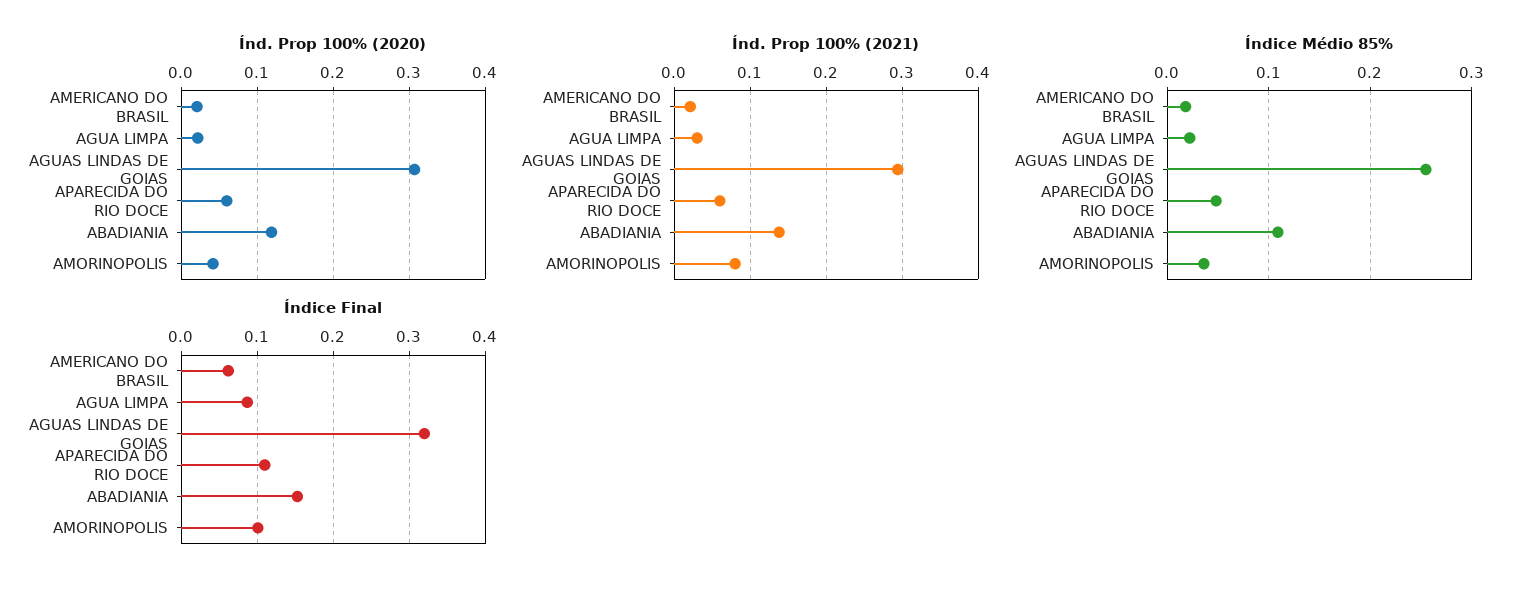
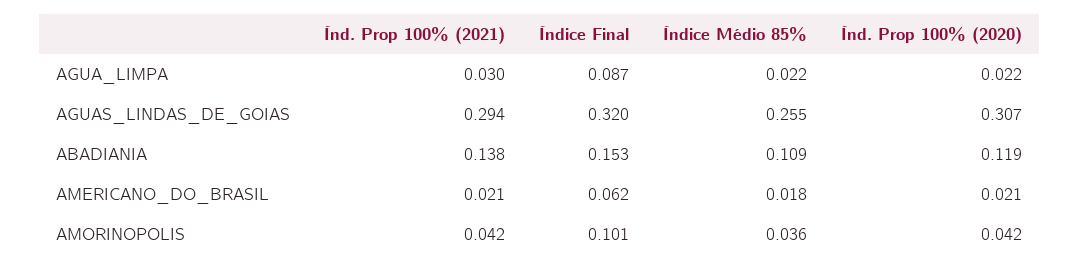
  {
    "Índ. Prop 100% (2020)": {
      "AMERICANO DO BRASIL": 0.021,
      "AGUA LIMPA": 0.022,
      "AGUAS LINDAS DE GOIAS": 0.307,
-     "APARECIDA DO RIO DOCE": 0.06,
      "ABADIANIA": 0.119,
      "AMORINOPOLIS": 0.042
    },
    "Índ. Prop 100% (2021)": {
      "AMERICANO DO BRASIL": 0.021,
      "AGUA LIMPA": 0.03,
      "AGUAS LINDAS DE GOIAS": 0.294,
-     "APARECIDA DO RIO DOCE": 0.06,
      "ABADIANIA": 0.138,
-     "AMORINOPOLIS": 0.08
+     "AMORINOPOLIS": 0.042
    },
    "Índice Médio 85%": {
      "AMERICANO DO BRASIL": 0.018,
      "AGUA LIMPA": 0.022,
      "AGUAS LINDAS DE GOIAS": 0.255,
-     "APARECIDA DO RIO DOCE": 0.05,
      "ABADIANIA": 0.109,
      "AMORINOPOLIS": 0.036
    },
    "Índice Final": {
      "AMERICANO DO BRASIL": 0.062,
      "AGUA LIMPA": 0.087,
      "AGUAS LINDAS DE GOIAS": 0.32,
-     "APARECIDA DO RIO DOCE": 0.11,
      "ABADIANIA": 0.153,
      "AMORINOPOLIS": 0.101
    }
  }

